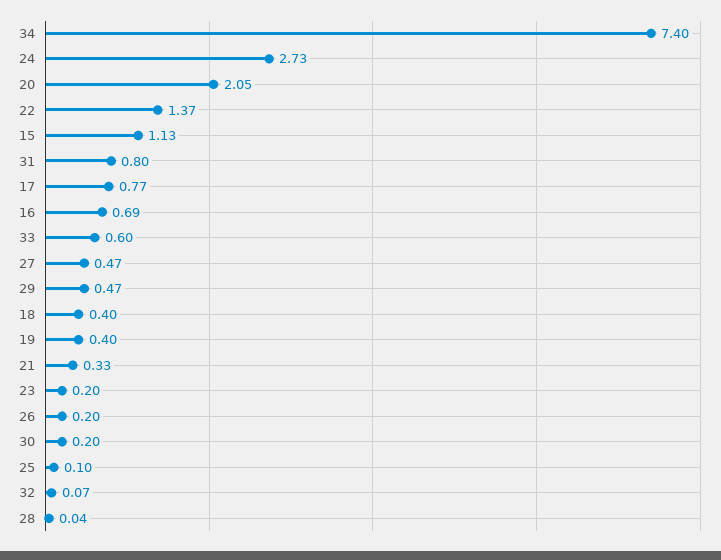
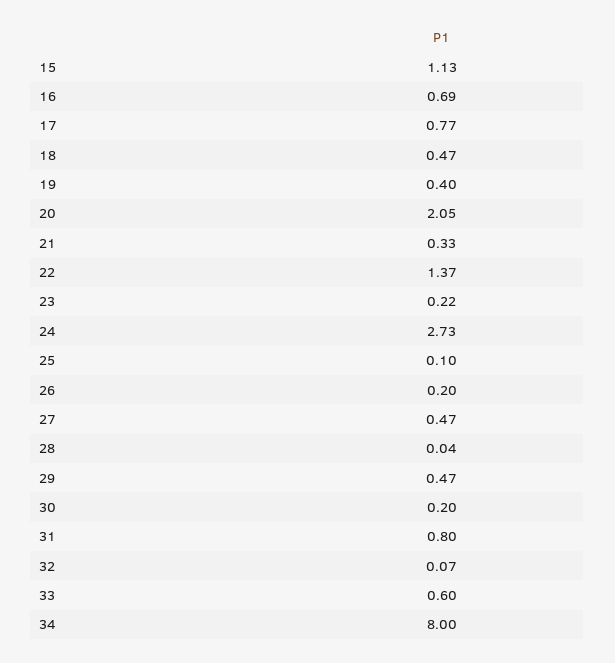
  {
-   "34": 7.4,
+   "34": 8,
    "24": 2.73,
    "20": 2.05,
    "22": 1.37,
    "15": 1.13,
    "31": 0.8,
    "17": 0.77,
    "16": 0.69,
    "33": 0.6,
    "27": 0.47,
    "29": 0.47,
-   "18": 0.4,
+   "18": 0.47,
    "19": 0.4,
    "21": 0.33,
-   "23": 0.2,
+   "23": 0.22,
    "26": 0.2,
    "30": 0.2,
    "25": 0.1,
    "32": 0.07,
    "28": 0.04
  }

